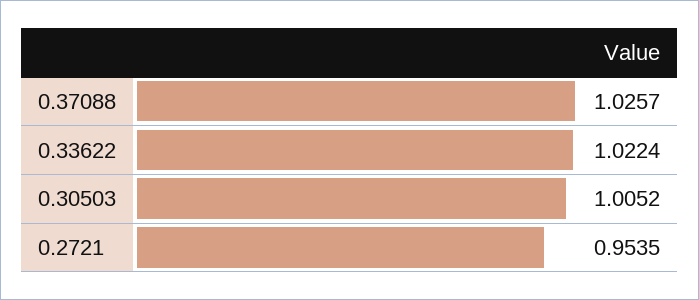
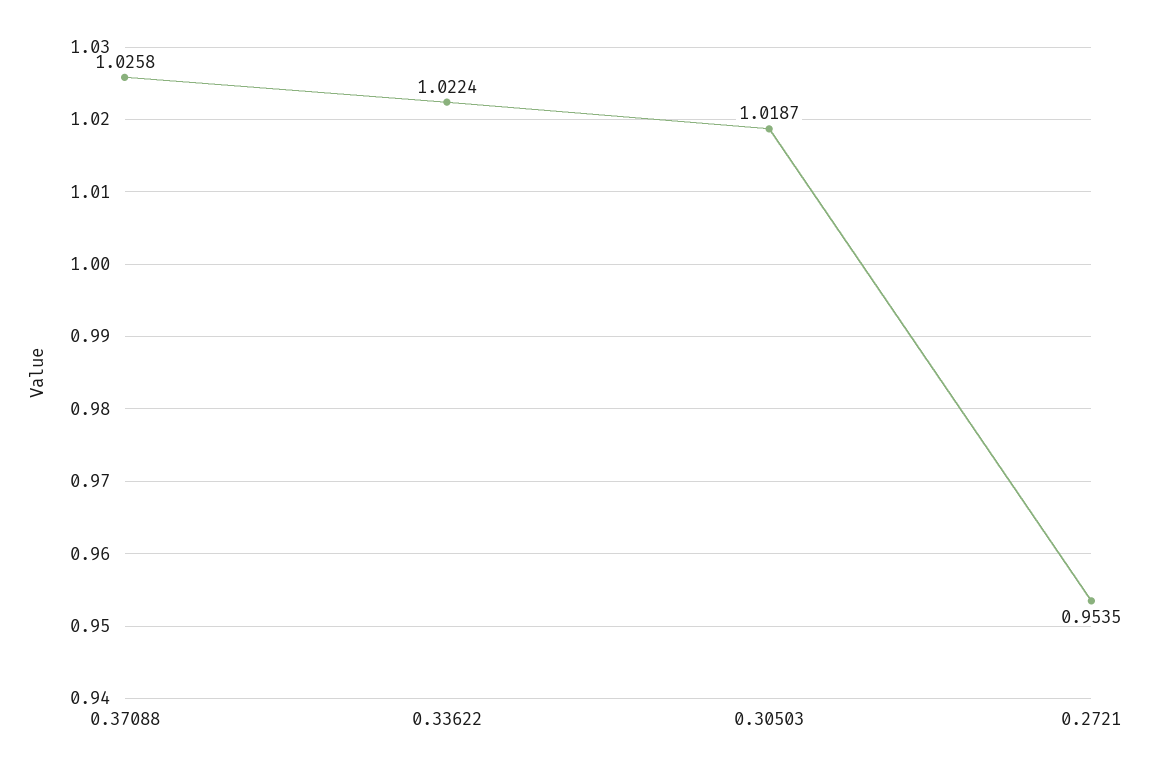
  {
-   "0.37088": 1.0257,
+   "0.37088": 1.0258,
    "0.33622": 1.0224,
-   "0.30503": 1.0052,
+   "0.30503": 1.0187,
    "0.2721": 0.9535
  }

